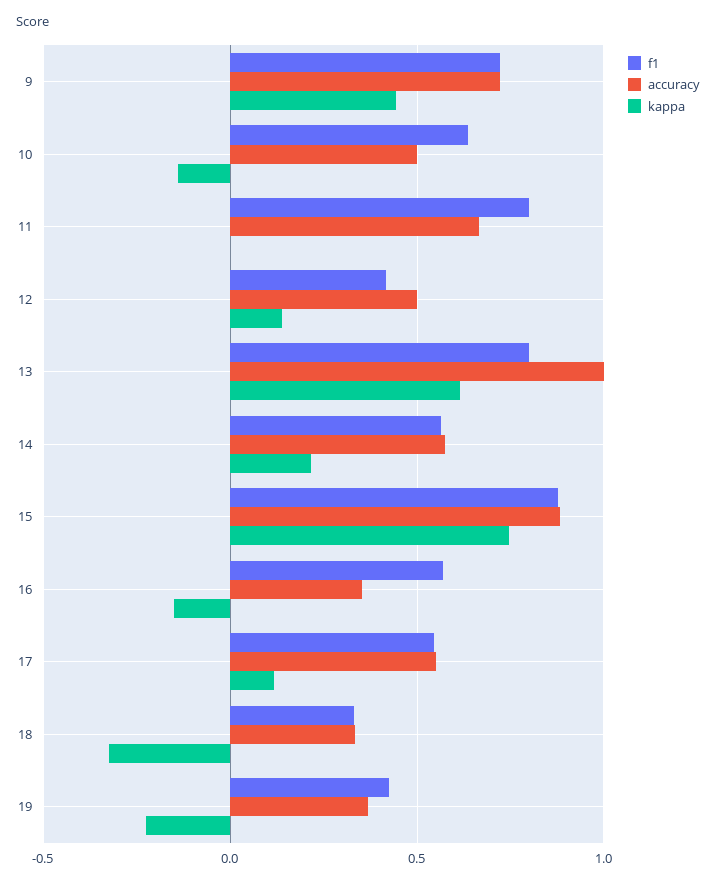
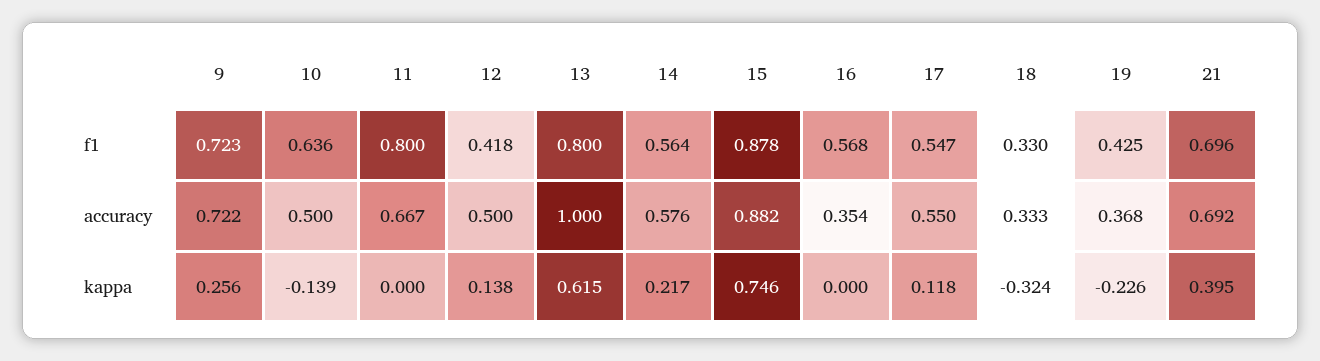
  {
    "f1": {
      "9": 0.723,
      "10": 0.636,
      "11": 0.8,
      "12": 0.418,
      "13": 0.8,
      "14": 0.564,
      "15": 0.878,
      "16": 0.568,
      "17": 0.547,
      "18": 0.33,
-     "19": 0.425
+     "19": 0.425,
+     "21": 0.696
    },
    "accuracy": {
      "9": 0.722,
      "10": 0.5,
      "11": 0.667,
      "12": 0.5,
      "13": 1,
      "14": 0.576,
      "15": 0.882,
      "16": 0.354,
      "17": 0.55,
      "18": 0.333,
-     "19": 0.368
+     "19": 0.368,
+     "21": 0.692
    },
    "kappa": {
-     "9": 0.45,
+     "9": 0.256,
      "10": -0.139,
      "11": 0,
      "12": 0.138,
      "13": 0.615,
      "14": 0.217,
      "15": 0.746,
-     "16": -0.15,
+     "16": 0,
      "17": 0.118,
      "18": -0.324,
-     "19": -0.226
+     "19": -0.226,
+     "21": 0.395
    }
  }

